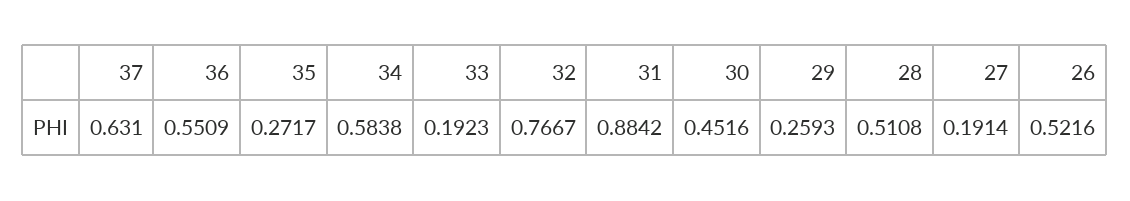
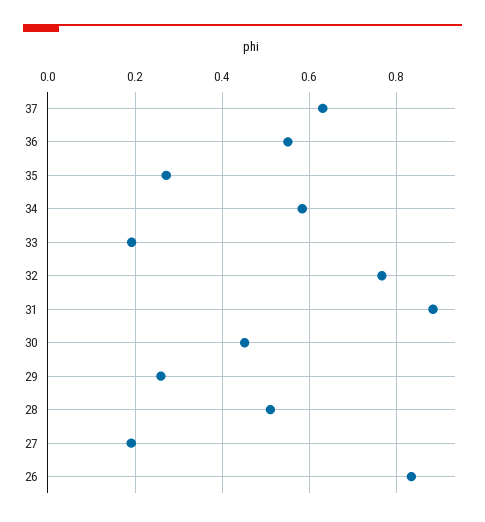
  {
    "37": 0.631,
    "36": 0.5509,
    "35": 0.2717,
    "34": 0.5838,
    "33": 0.1923,
    "32": 0.7667,
    "31": 0.8842,
    "30": 0.4516,
    "29": 0.2593,
    "28": 0.5108,
    "27": 0.1914,
-   "26": 0.5216
+   "26": 0.84
  }

